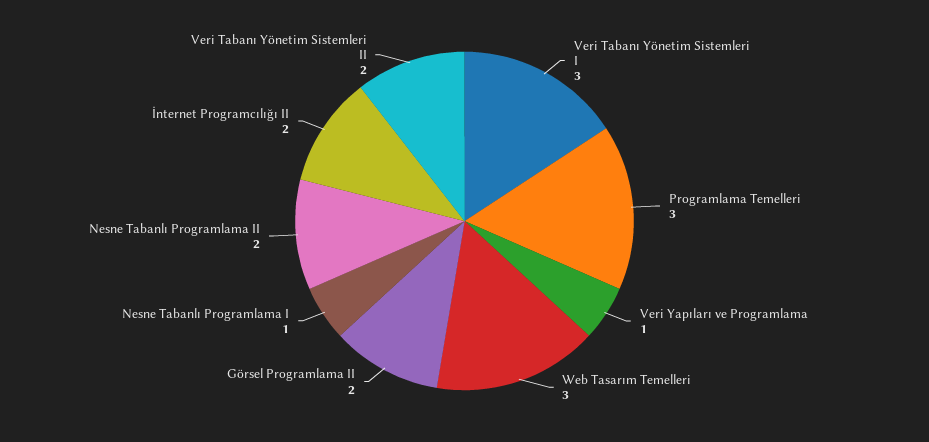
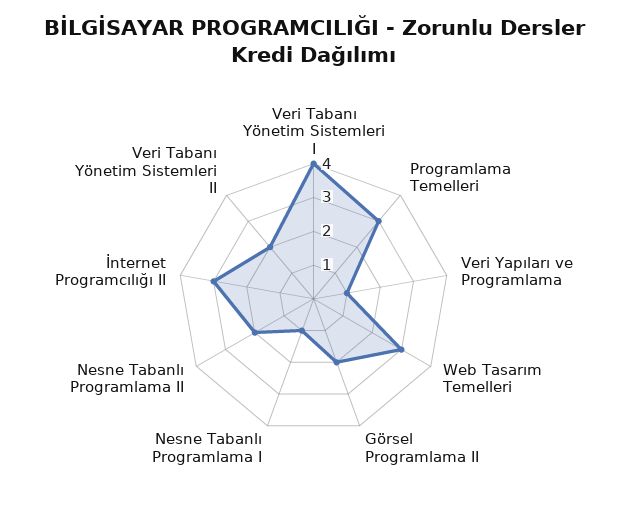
  {
-   "Veri Tabanı Yönetim Sistemleri I": 3,
+   "Veri Tabanı Yönetim Sistemleri I": 4,
    "Programlama Temelleri": 3,
    "Veri Yapıları ve Programlama": 1,
    "Web Tasarım Temelleri": 3,
    "Görsel Programlama II": 2,
    "Nesne Tabanlı Programlama I": 1,
    "Nesne Tabanlı Programlama II": 2,
-   "İnternet Programcılığı II": 2,
+   "İnternet Programcılığı II": 3,
    "Veri Tabanı Yönetim Sistemleri II": 2
  }

